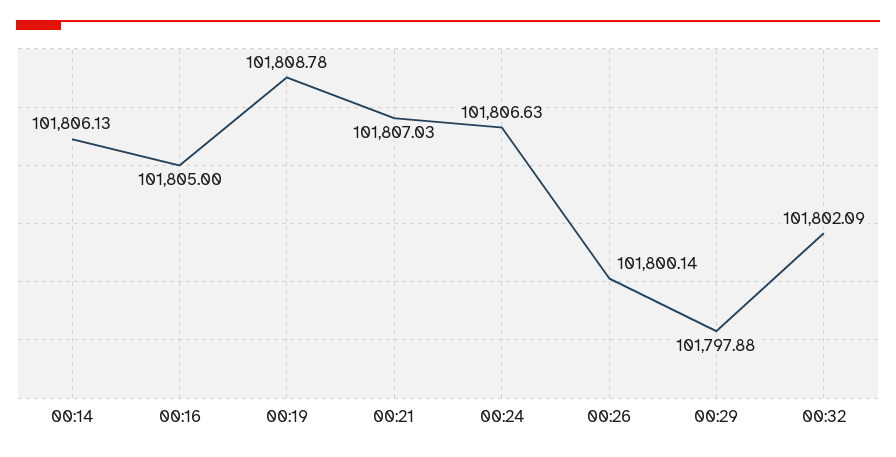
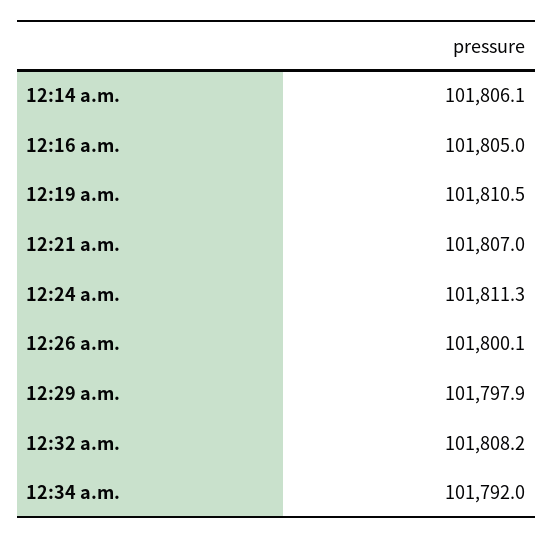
  {
    "00:14": 101806.13,
    "00:16": 101805,
-   "00:19": 101808.78,
+   "00:19": 101810.5,
    "00:21": 101807.03,
-   "00:24": 101806.63,
+   "00:24": 101811.3,
    "00:26": 101800.14,
    "00:29": 101797.88,
-   "00:32": 101802.09
+   "00:32": 101808.2,
+   "12:34 a.m.": 101792
  }

